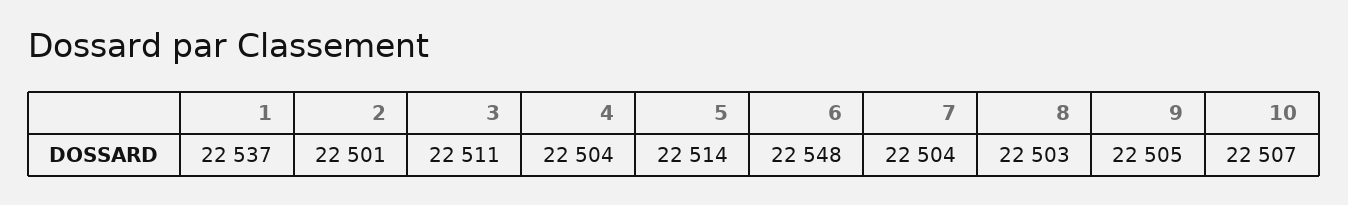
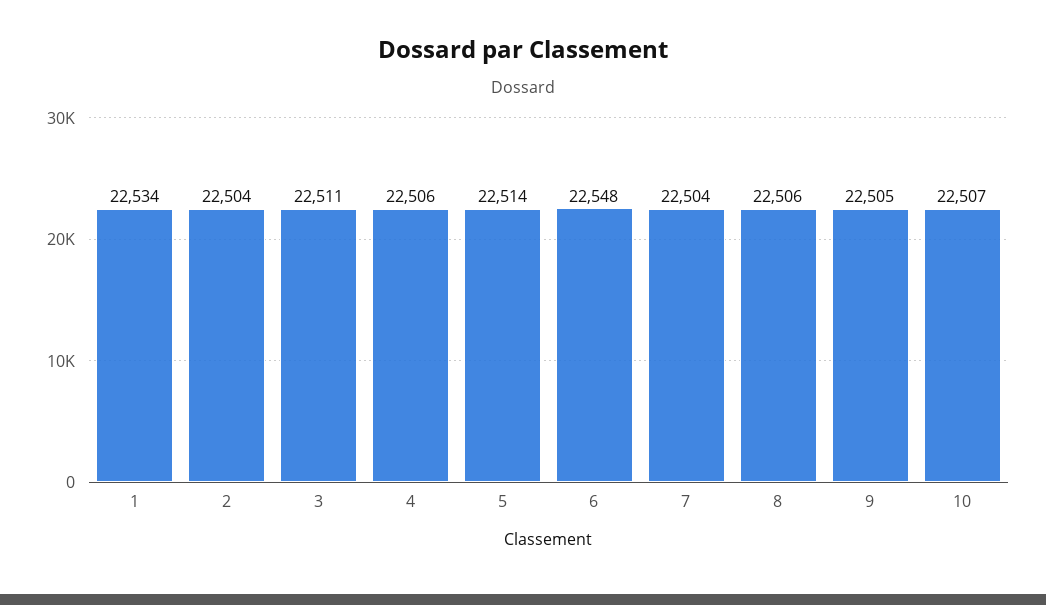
  {
-   "1": 22537,
+   "1": 22534,
-   "2": 22501,
+   "2": 22504,
    "3": 22511,
-   "4": 22504,
+   "4": 22506,
    "5": 22514,
    "6": 22548,
    "7": 22504,
-   "8": 22503,
+   "8": 22506,
    "9": 22505,
    "10": 22507
  }

